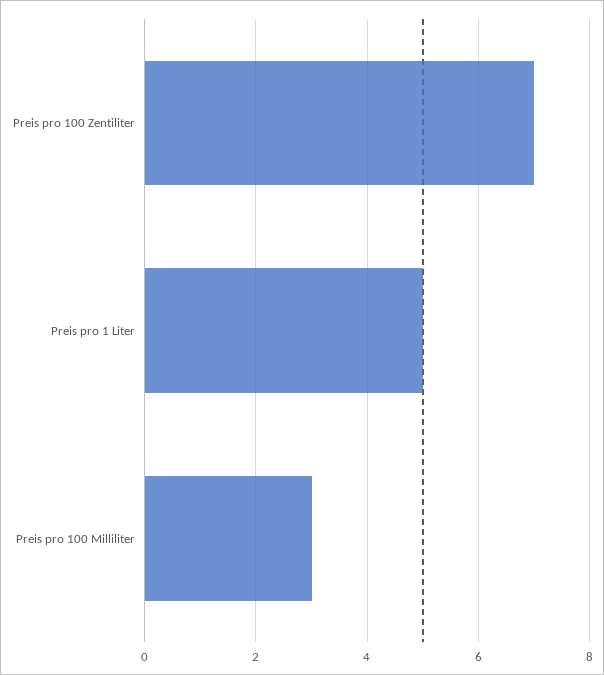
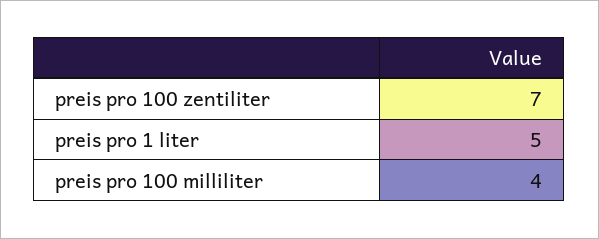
  {
    "Preis pro 100 Zentiliter": 7,
    "Preis pro 1 Liter": 5,
-   "Preis pro 100 Milliliter": 3
+   "Preis pro 100 Milliliter": 4
  }

